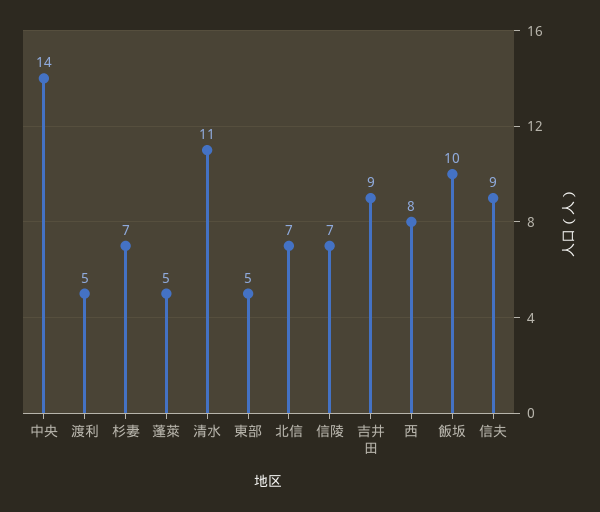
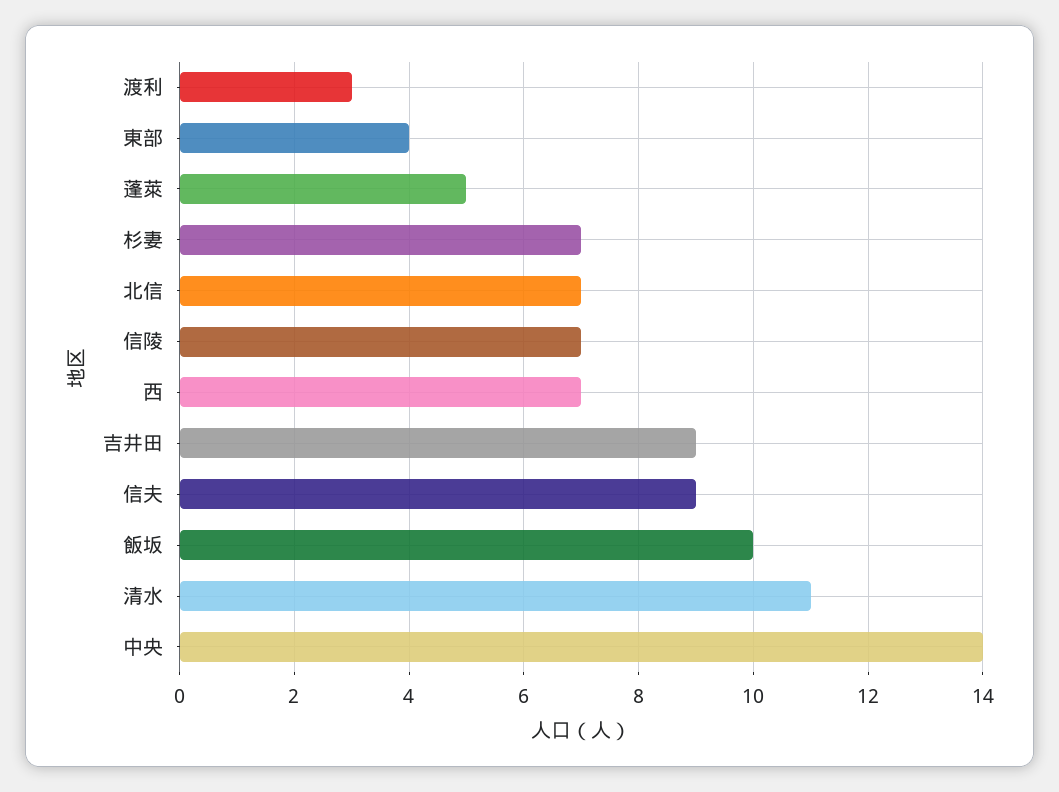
  {
    "中央": 14,
-   "渡利": 5,
+   "渡利": 3,
    "杉妻": 7,
    "蓬萊": 5,
    "清水": 11,
-   "東部": 5,
+   "東部": 4,
    "北信": 7,
    "信陵": 7,
    "吉井田": 9,
-   "西": 8,
+   "西": 7,
    "飯坂": 10,
    "信夫": 9
  }

